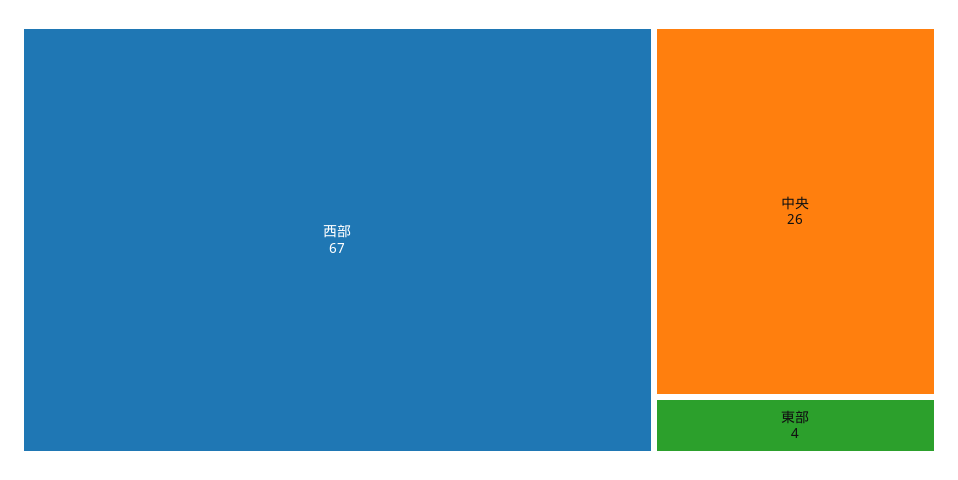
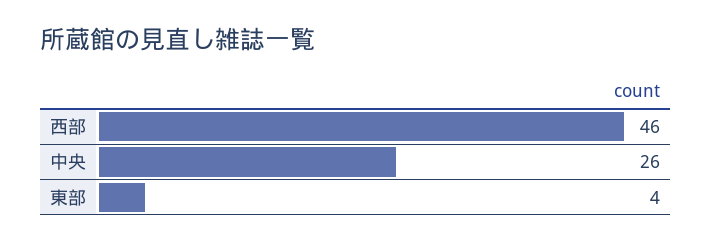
  {
-   "西部": 67,
+   "西部": 46,
    "中央": 26,
    "東部": 4
  }

